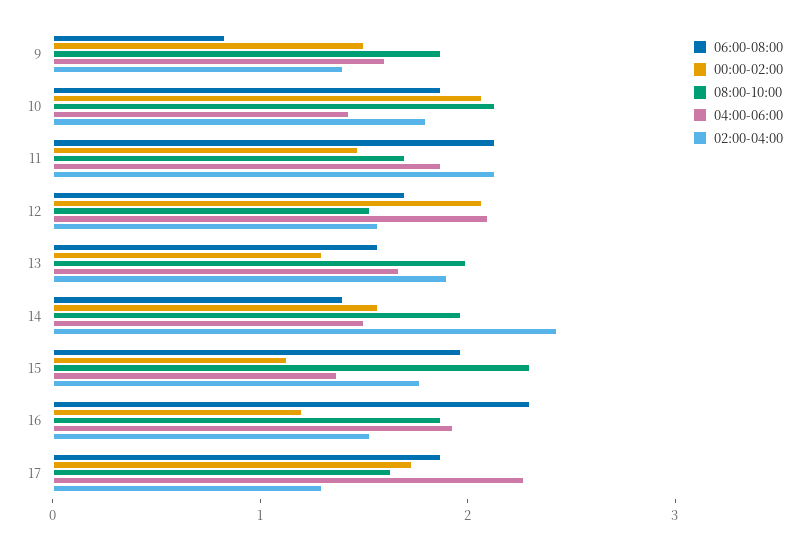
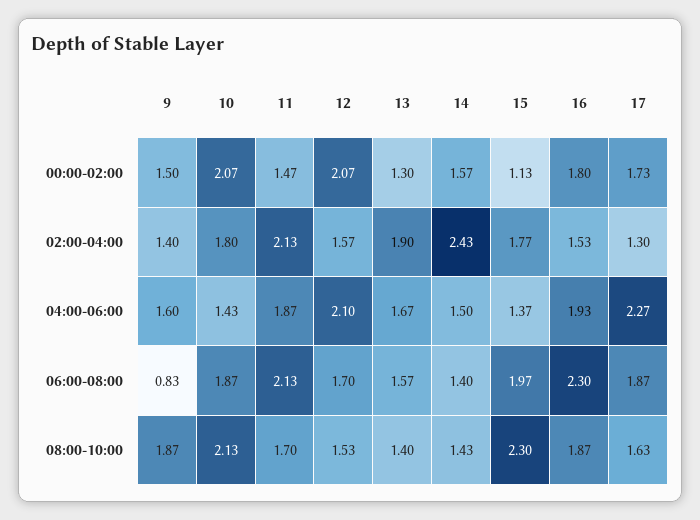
  {
    "06:00-08:00": {
      "9": 0.83,
      "10": 1.87,
      "11": 2.13,
      "12": 1.7,
      "13": 1.57,
      "14": 1.4,
      "15": 1.97,
      "16": 2.3,
      "17": 1.87
    },
    "00:00-02:00": {
      "9": 1.5,
      "10": 2.07,
      "11": 1.47,
      "12": 2.07,
      "13": 1.3,
      "14": 1.57,
      "15": 1.13,
-     "16": 1.2,
+     "16": 1.8,
      "17": 1.73
    },
    "08:00-10:00": {
      "9": 1.87,
      "10": 2.13,
      "11": 1.7,
      "12": 1.53,
-     "13": 2,
+     "13": 1.4,
-     "14": 2,
+     "14": 1.43,
      "15": 2.3,
      "16": 1.87,
      "17": 1.63
    },
    "04:00-06:00": {
      "9": 1.6,
      "10": 1.43,
      "11": 1.87,
      "12": 2.1,
      "13": 1.67,
      "14": 1.5,
      "15": 1.37,
      "16": 1.93,
      "17": 2.27
    },
    "02:00-04:00": {
      "9": 1.4,
      "10": 1.8,
      "11": 2.13,
      "12": 1.57,
      "13": 1.9,
      "14": 2.43,
      "15": 1.77,
      "16": 1.53,
      "17": 1.3
    }
  }

